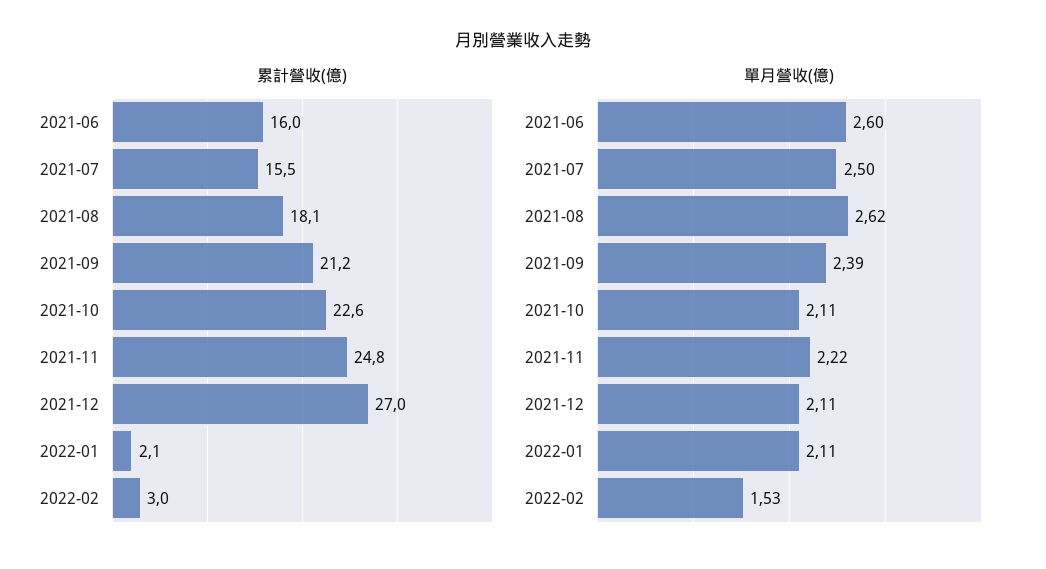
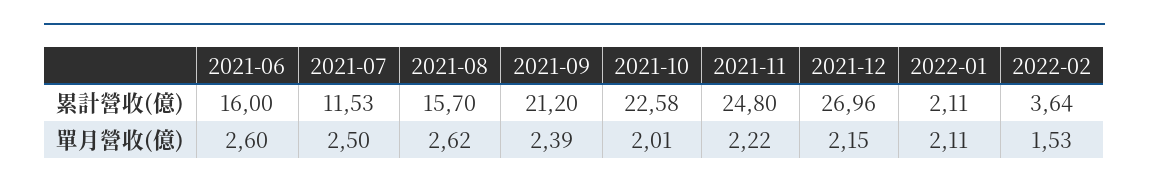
  {
    "累計營收(億)": {
      "2021-06": 16,
-     "2021-07": 15.5,
+     "2021-07": 11.53,
-     "2021-08": 18.1,
+     "2021-08": 15.7,
      "2021-09": 21.2,
      "2021-10": 22.58,
      "2021-11": 24.8,
      "2021-12": 26.96,
      "2022-01": 2.11,
-     "2022-02": 3
+     "2022-02": 3.64
    },
    "單月營收(億)": {
      "2021-06": 2.6,
      "2021-07": 2.5,
      "2021-08": 2.62,
      "2021-09": 2.39,
-     "2021-10": 2.11,
+     "2021-10": 2.01,
      "2021-11": 2.22,
-     "2021-12": 2.11,
+     "2021-12": 2.15,
      "2022-01": 2.11,
      "2022-02": 1.53
    }
  }

